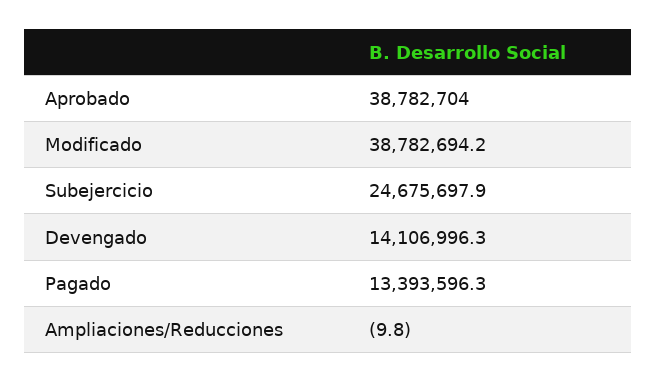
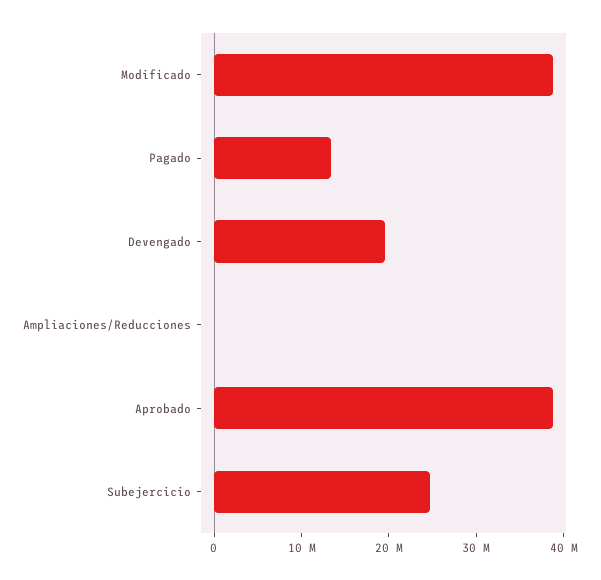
  {
    "Aprobado": 38782704,
    "Modificado": 38782694.2,
    "Subejercicio": 24675697.9,
-   "Devengado": 14106996.3,
+   "Devengado": 20000000,
    "Pagado": 13393596.3,
    "Ampliaciones/Reducciones": -9.8
  }

